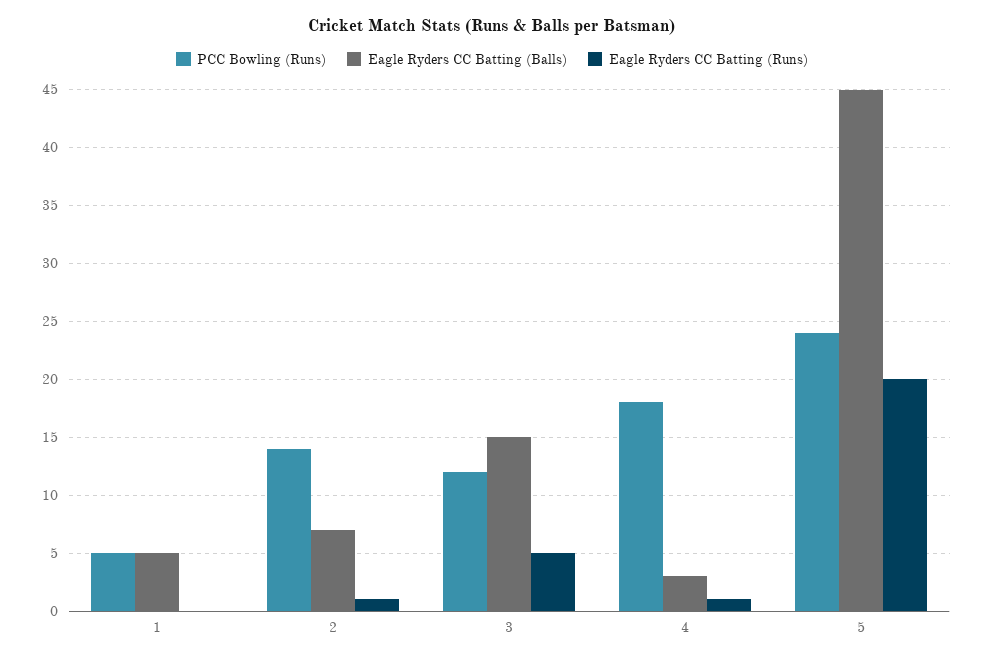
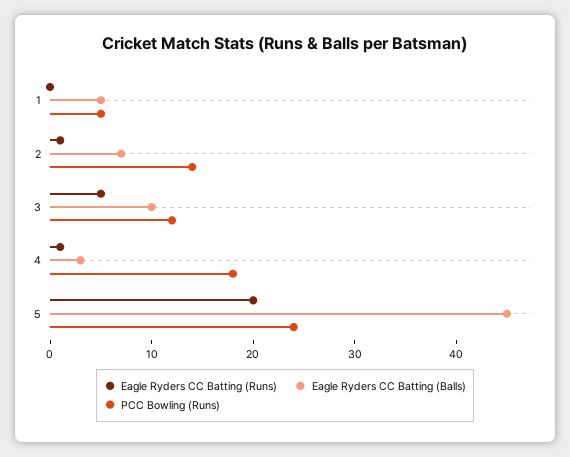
  {
    "PCC Bowling (Runs)": {
      "1": 5,
      "2": 14,
      "3": 12,
      "4": 18,
      "5": 24
    },
    "Eagle Ryders CC Batting (Balls)": {
      "1": 5,
      "2": 7,
-     "3": 15,
+     "3": 10,
      "4": 3,
      "5": 45
    },
    "Eagle Ryders CC Batting (Runs)": {
      "1": 0,
      "2": 1,
      "3": 5,
      "4": 1,
      "5": 20
    }
  }

